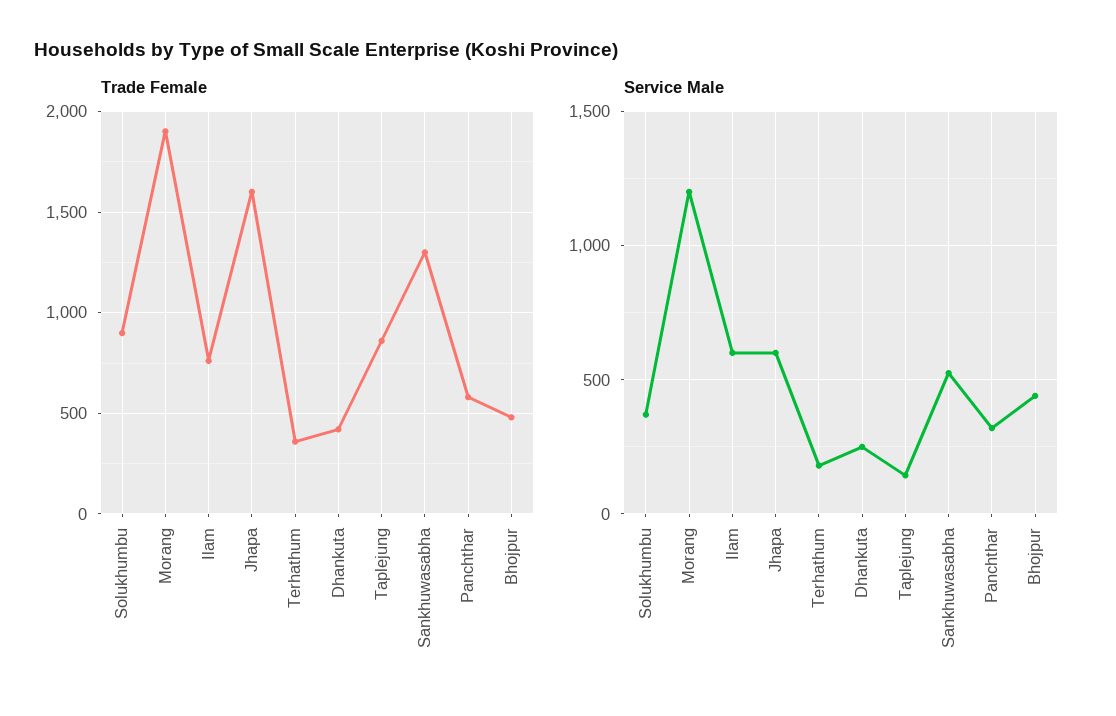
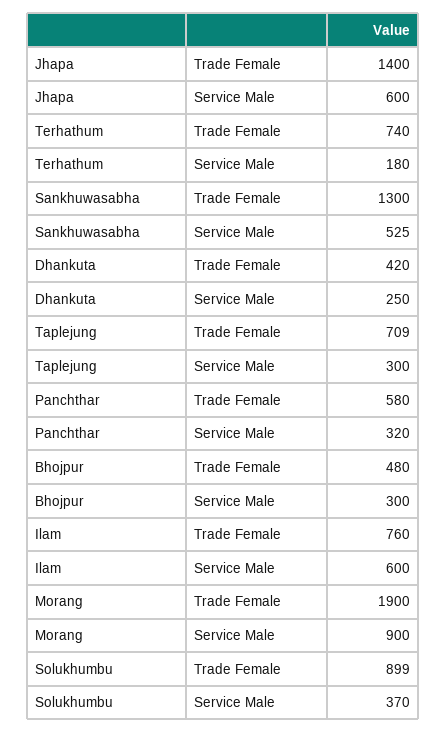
  {
    "Trade Female": {
      "Solukhumbu": 899,
      "Morang": 1900,
      "Ilam": 760,
-     "Jhapa": 1600,
+     "Jhapa": 1400,
-     "Terhathum": 350,
+     "Terhathum": 740,
      "Dhankuta": 420,
-     "Taplejung": 850,
+     "Taplejung": 709,
      "Sankhuwasabha": 1300,
      "Panchthar": 580,
      "Bhojpur": 480
    },
    "Service Male": {
      "Solukhumbu": 370,
-     "Morang": 1200,
+     "Morang": 900,
      "Ilam": 600,
      "Jhapa": 600,
      "Terhathum": 180,
      "Dhankuta": 250,
-     "Taplejung": 150,
+     "Taplejung": 300,
      "Sankhuwasabha": 525,
      "Panchthar": 320,
-     "Bhojpur": 450
+     "Bhojpur": 300
    }
  }

